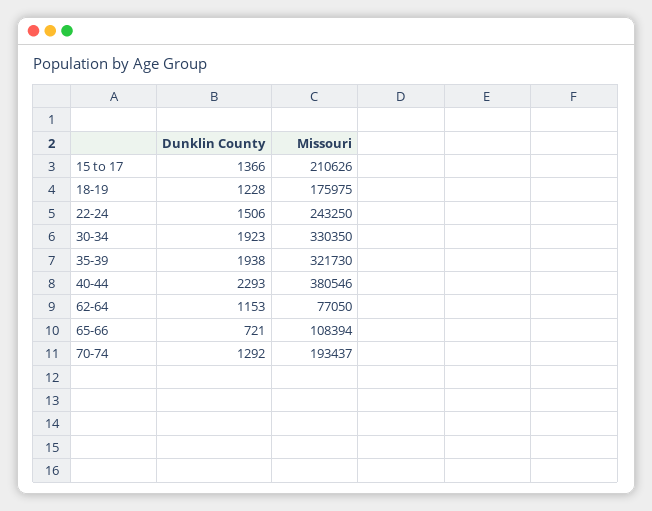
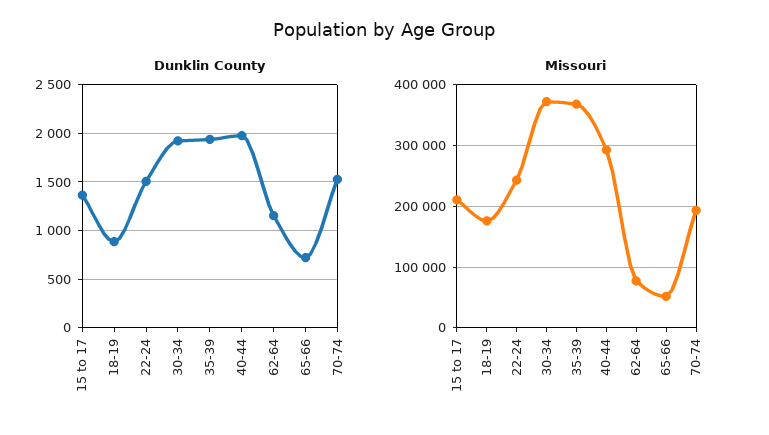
  {
    "Dunklin County": {
      "15 to 17": 1366,
-     "18-19": 1228,
+     "18-19": 900,
      "22-24": 1506,
      "30-34": 1923,
      "35-39": 1938,
-     "40-44": 2293,
+     "40-44": 2000,
      "62-64": 1153,
      "65-66": 721,
-     "70-74": 1292
+     "70-74": 1500
    },
    "Missouri": {
      "15 to 17": 210626,
      "18-19": 175975,
      "22-24": 243250,
-     "30-34": 330350,
+     "30-34": 370000,
-     "35-39": 321730,
+     "35-39": 370000,
-     "40-44": 380546,
+     "40-44": 290000,
      "62-64": 77050,
-     "65-66": 108394,
+     "65-66": 50000,
      "70-74": 193437
    }
  }

